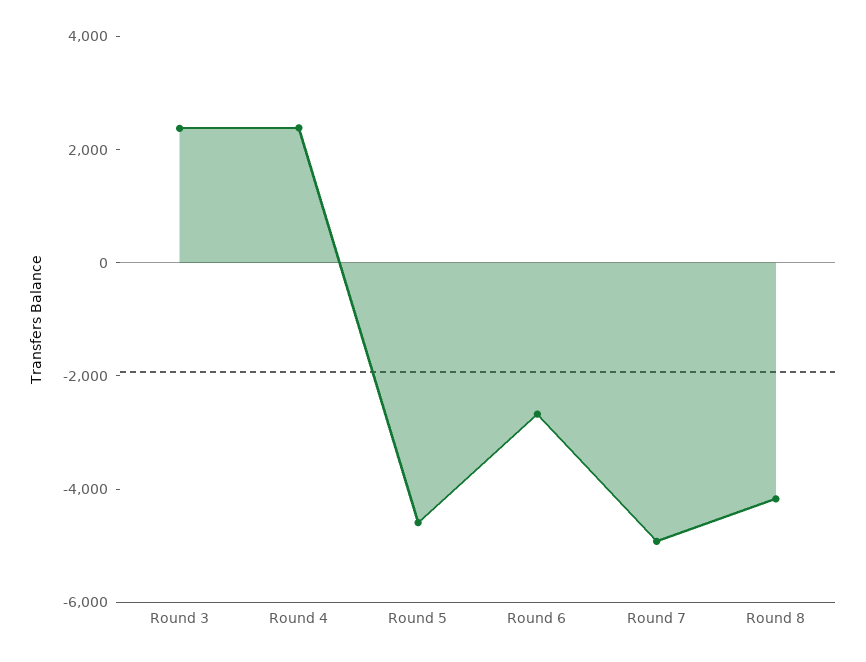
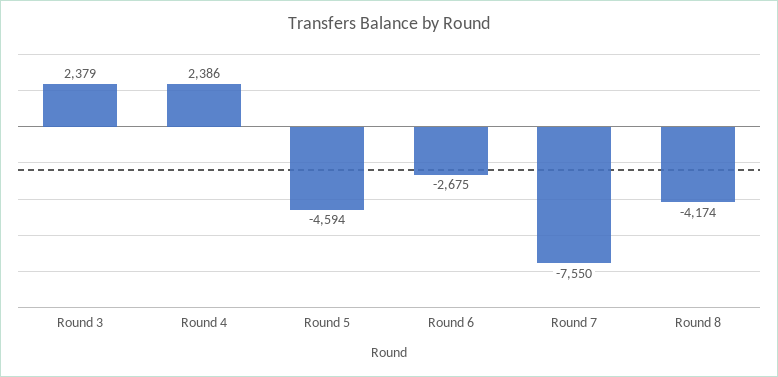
  {
    "Round 3": 2379,
    "Round 4": 2386,
    "Round 5": -4594,
    "Round 6": -2675,
-   "Round 7": -5000,
+   "Round 7": -7550,
    "Round 8": -4174
  }

